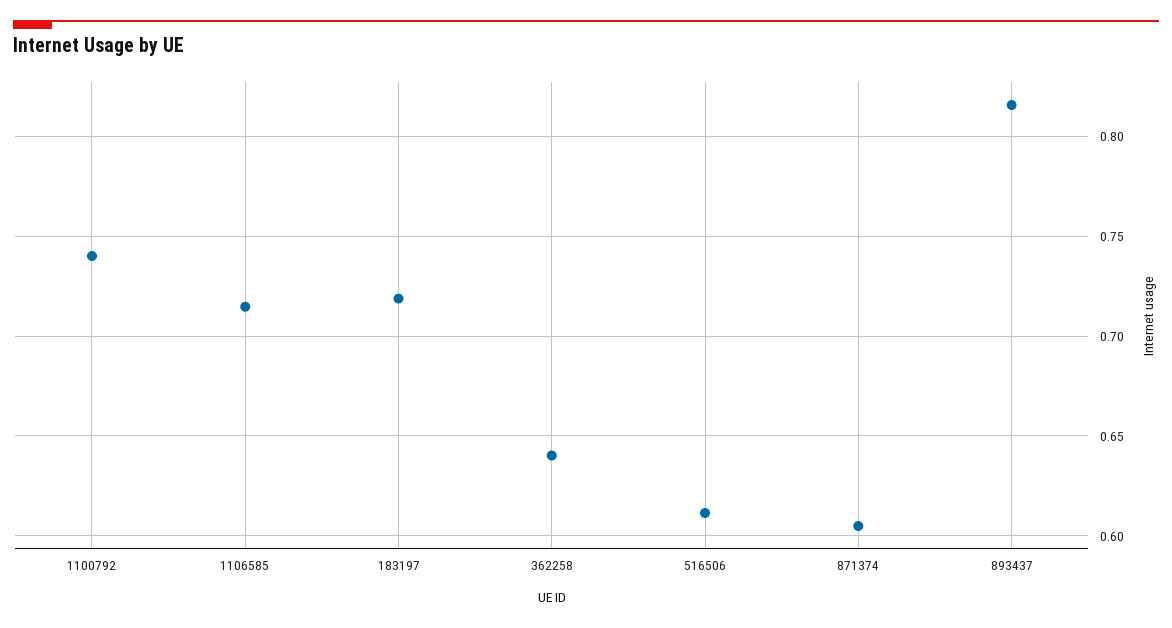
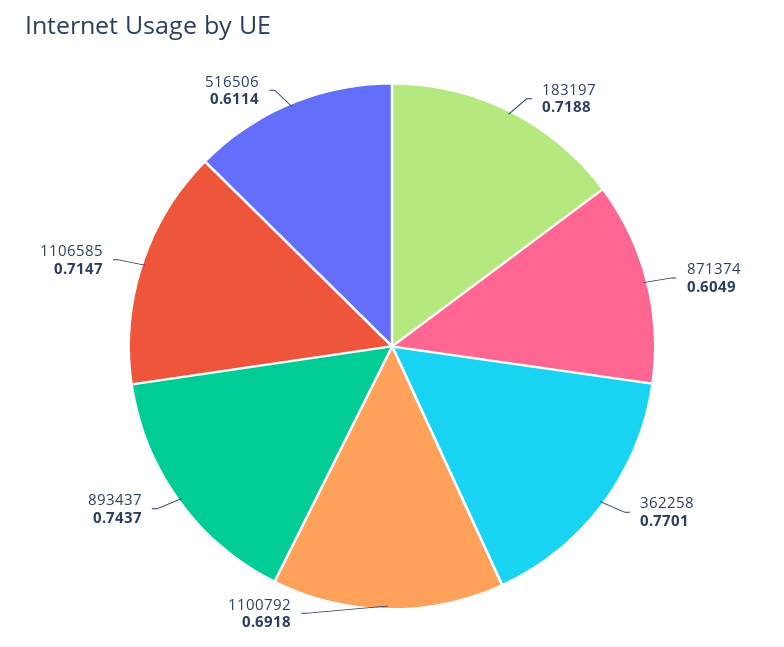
  {
-   "1100792": 0.74,
+   "1100792": 0.6918,
    "1106585": 0.7147,
    "183197": 0.7188,
-   "362258": 0.64,
+   "362258": 0.7701,
    "516506": 0.6114,
    "871374": 0.6049,
-   "893437": 0.815
+   "893437": 0.7437
  }

